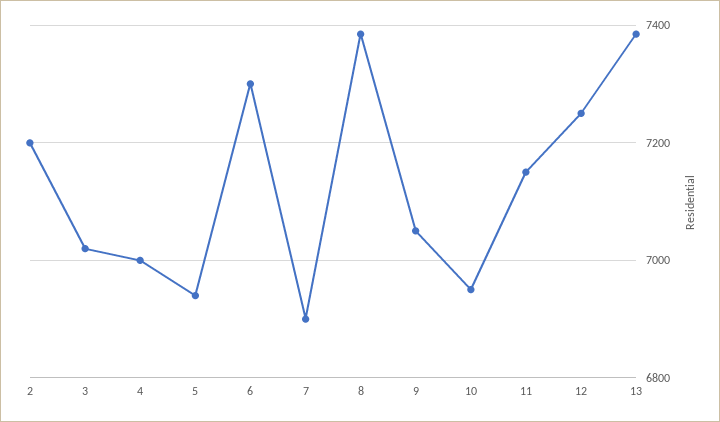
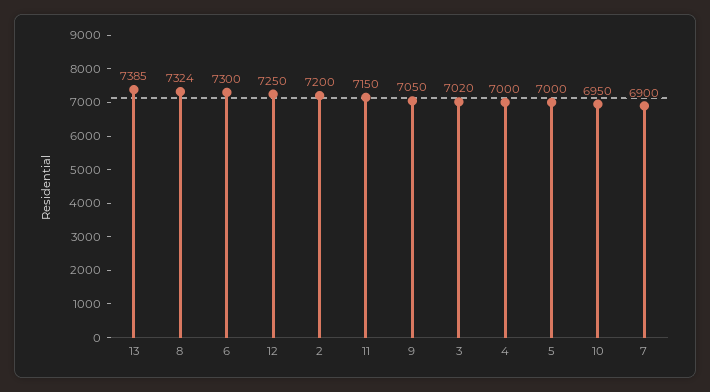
  {
    "2": 7200,
    "3": 7020,
    "4": 7000,
-   "5": 6940,
+   "5": 7000,
    "6": 7300,
    "7": 6900,
-   "8": 7380,
+   "8": 7324,
    "9": 7050,
    "10": 6950,
    "11": 7150,
    "12": 7250,
    "13": 7385
  }

